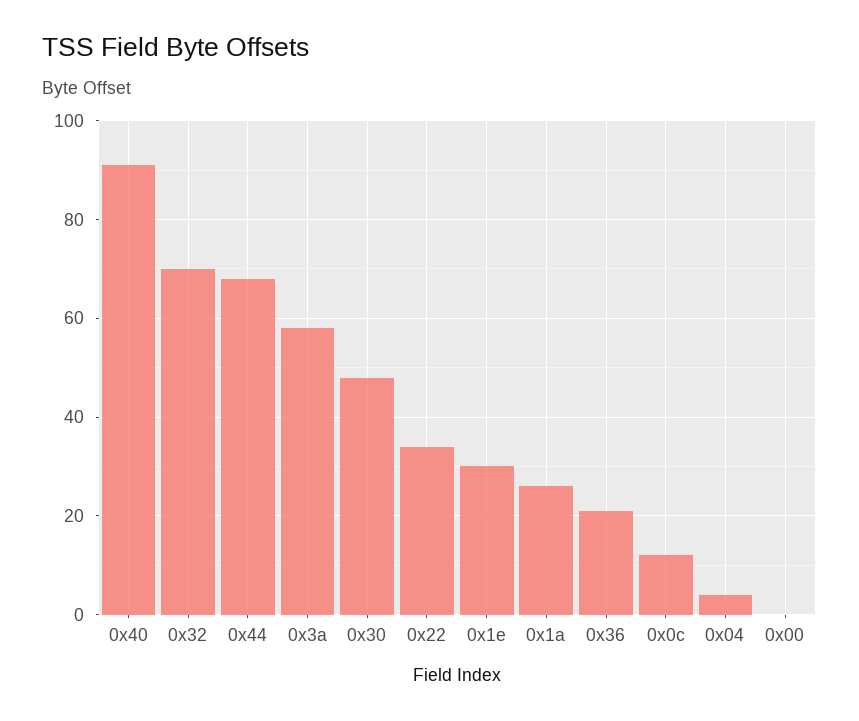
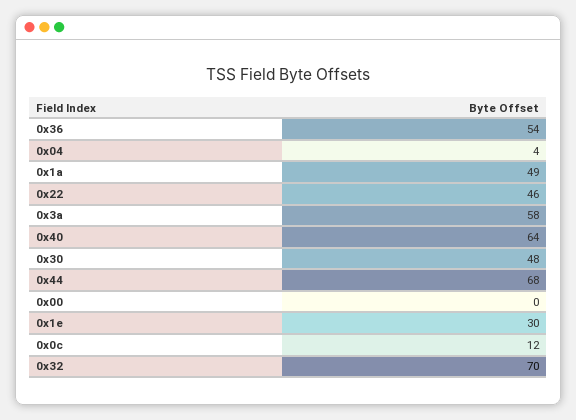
  {
-   "0x40": 90,
+   "0x40": 64,
    "0x32": 70,
    "0x44": 68,
    "0x3a": 58,
    "0x30": 48,
-   "0x22": 35,
+   "0x22": 46,
    "0x1e": 30,
-   "0x1a": 25,
+   "0x1a": 49,
-   "0x36": 20,
+   "0x36": 54,
    "0x0c": 12,
    "0x04": 4,
    "0x00": 0
  }

